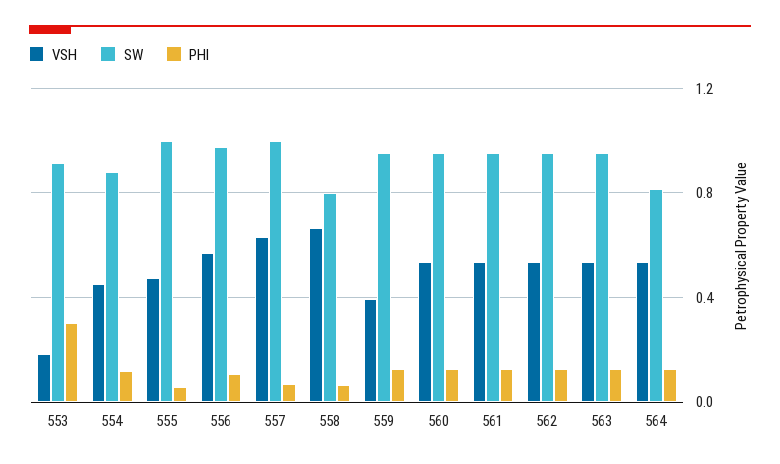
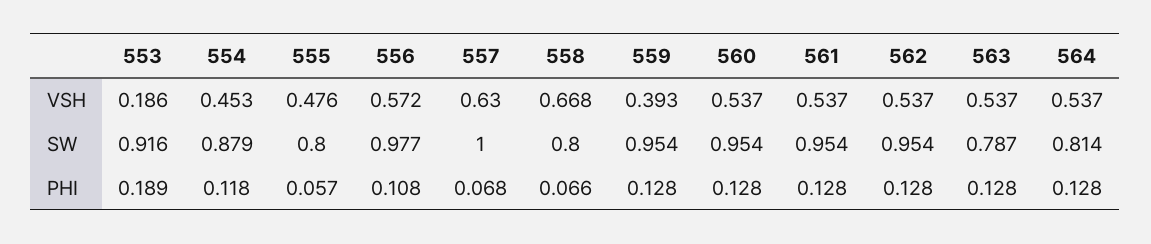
  {
    "VSH": {
      "553": 0.186,
      "554": 0.453,
      "555": 0.476,
      "556": 0.572,
      "557": 0.63,
      "558": 0.668,
      "559": 0.393,
      "560": 0.537,
      "561": 0.537,
      "562": 0.537,
      "563": 0.537,
      "564": 0.537
    },
    "SW": {
      "553": 0.916,
      "554": 0.879,
-     "555": 1,
+     "555": 0.8,
      "556": 0.977,
      "557": 1,
      "558": 0.8,
      "559": 0.954,
      "560": 0.954,
      "561": 0.954,
      "562": 0.954,
-     "563": 0.95,
+     "563": 0.787,
      "564": 0.814
    },
    "PHI": {
-     "553": 0.3,
+     "553": 0.189,
      "554": 0.118,
      "555": 0.057,
      "556": 0.108,
      "557": 0.068,
      "558": 0.066,
      "559": 0.128,
      "560": 0.128,
      "561": 0.128,
      "562": 0.128,
      "563": 0.128,
      "564": 0.128
    }
  }

